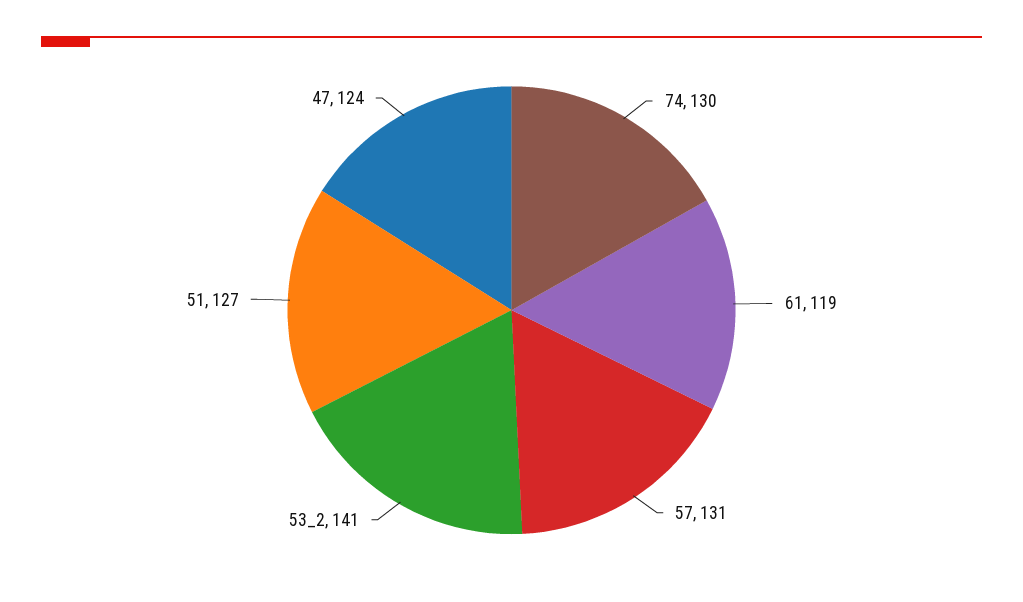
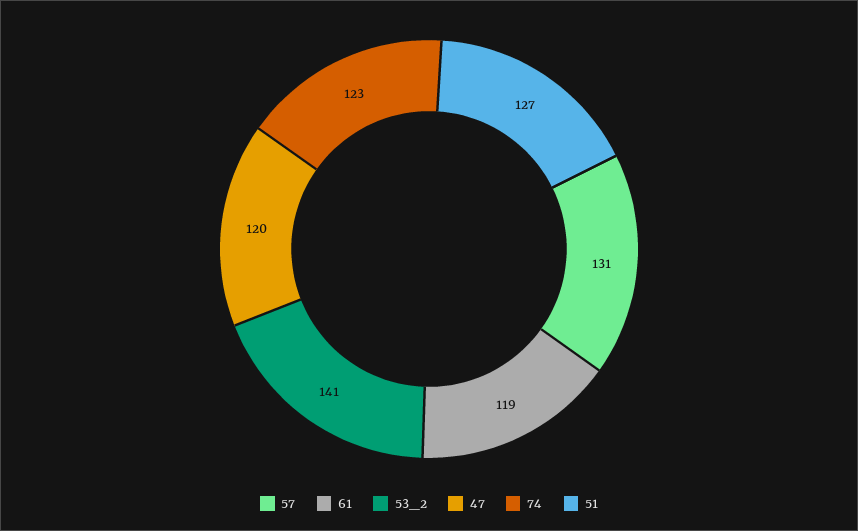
  {
-   "74": 130,
+   "74": 123,
    "61": 119,
    "57": 131,
    "53_2": 141,
    "51": 127,
-   "47": 124
+   "47": 120
  }

